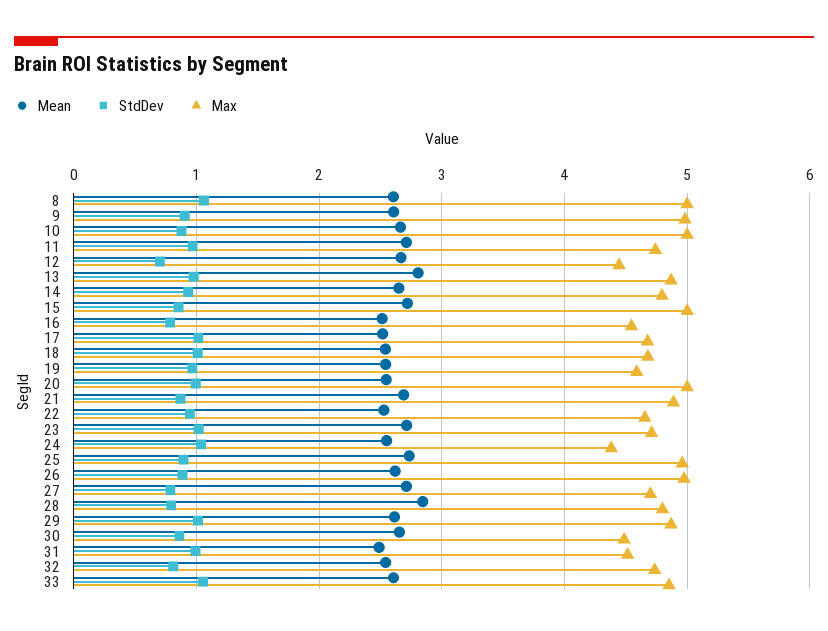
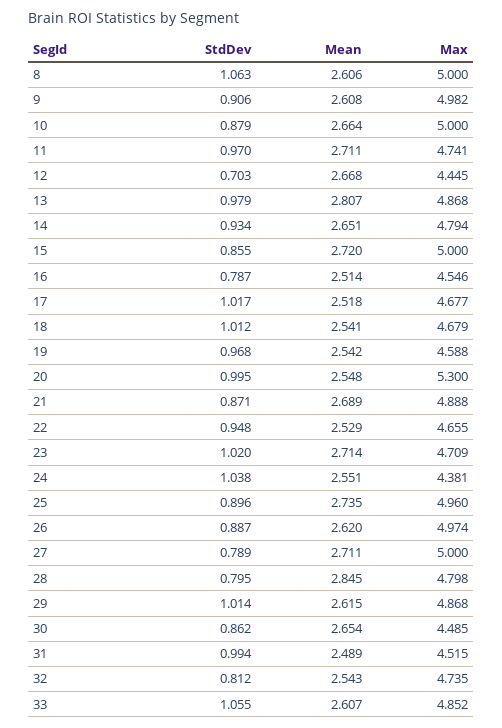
  {
    "Mean": {
      "8": 2.606,
      "9": 2.608,
      "10": 2.664,
      "11": 2.711,
      "12": 2.668,
      "13": 2.807,
      "14": 2.651,
      "15": 2.72,
      "16": 2.514,
      "17": 2.518,
      "18": 2.541,
      "19": 2.542,
      "20": 2.548,
      "21": 2.689,
      "22": 2.529,
      "23": 2.714,
      "24": 2.551,
      "25": 2.735,
      "26": 2.62,
      "27": 2.711,
      "28": 2.845,
      "29": 2.615,
      "30": 2.654,
      "31": 2.489,
      "32": 2.543,
      "33": 2.607
    },
    "StdDev": {
      "8": 1.063,
      "9": 0.906,
      "10": 0.879,
      "11": 0.97,
      "12": 0.703,
      "13": 0.979,
      "14": 0.934,
      "15": 0.855,
      "16": 0.787,
      "17": 1.017,
      "18": 1.012,
      "19": 0.968,
      "20": 0.995,
      "21": 0.871,
      "22": 0.948,
      "23": 1.02,
      "24": 1.038,
      "25": 0.896,
      "26": 0.887,
      "27": 0.789,
      "28": 0.795,
      "29": 1.014,
      "30": 0.862,
      "31": 0.994,
      "32": 0.812,
      "33": 1.055
    },
    "Max": {
      "8": 5,
      "9": 4.982,
      "10": 5,
      "11": 4.741,
      "12": 4.445,
      "13": 4.868,
      "14": 4.794,
      "15": 5,
      "16": 4.546,
      "17": 4.677,
      "18": 4.679,
      "19": 4.588,
-     "20": 5,
+     "20": 5.3,
      "21": 4.888,
      "22": 4.655,
      "23": 4.709,
      "24": 4.381,
      "25": 4.96,
      "26": 4.974,
-     "27": 4.7,
+     "27": 5,
      "28": 4.798,
      "29": 4.868,
      "30": 4.485,
      "31": 4.515,
      "32": 4.735,
      "33": 4.852
    }
  }

